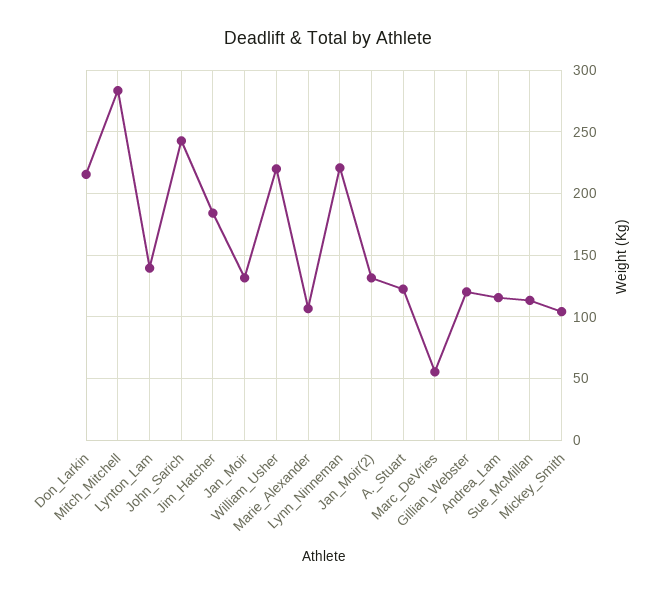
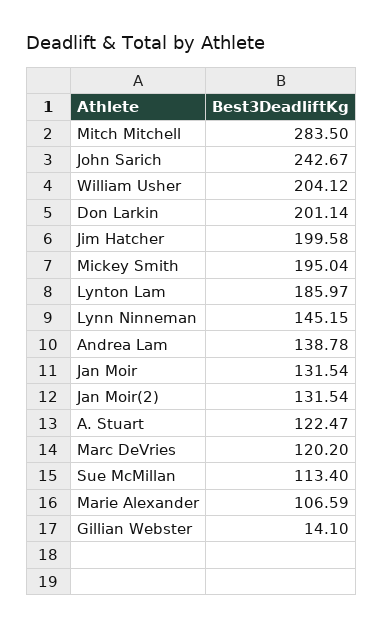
  {
-   "Don_Larkin": 215,
+   "Don_Larkin": 201.14,
    "Mitch_Mitchell": 283.5,
-   "Lynton_Lam": 140,
+   "Lynton_Lam": 185.97,
    "John_Sarich": 242.67,
-   "Jim_Hatcher": 185,
+   "Jim_Hatcher": 199.58,
    "Jan_Moir": 131.54,
-   "William_Usher": 220,
+   "William_Usher": 204.12,
    "Marie_Alexander": 106.59,
-   "Lynn_Ninneman": 220,
+   "Lynn_Ninneman": 145.15,
    "Jan_Moir(2)": 131.54,
    "A._Stuart": 122.47,
-   "Marc_DeVries": 55,
+   "Marc_DeVries": 120.2,
-   "Gillian_Webster": 120,
+   "Gillian_Webster": 14.1,
-   "Andrea_Lam": 115,
+   "Andrea_Lam": 138.78,
    "Sue_McMillan": 113.4,
-   "Mickey_Smith": 105
+   "Mickey_Smith": 195.04
  }

